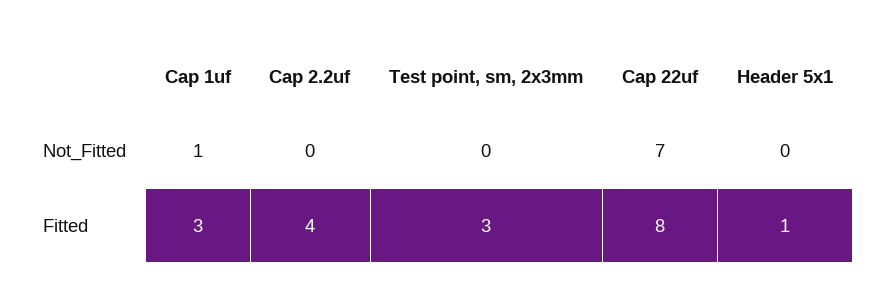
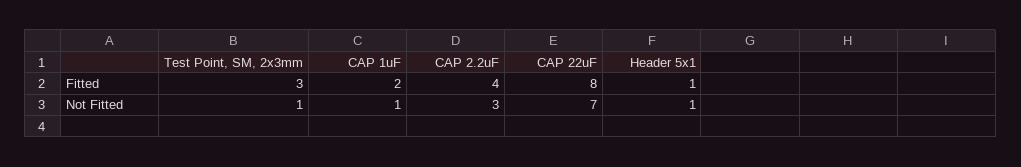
  {
    "Cap 1uf": {
      "Not_Fitted": 1,
-     "Fitted": 3
+     "Fitted": 2
    },
    "Cap 2.2uf": {
-     "Not_Fitted": 0,
+     "Not_Fitted": 3,
      "Fitted": 4
    },
    "Test point, sm, 2x3mm": {
-     "Not_Fitted": 0,
+     "Not_Fitted": 1,
      "Fitted": 3
    },
    "Cap 22uf": {
      "Not_Fitted": 7,
      "Fitted": 8
    },
    "Header 5x1": {
-     "Not_Fitted": 0,
+     "Not_Fitted": 1,
      "Fitted": 1
    }
  }

